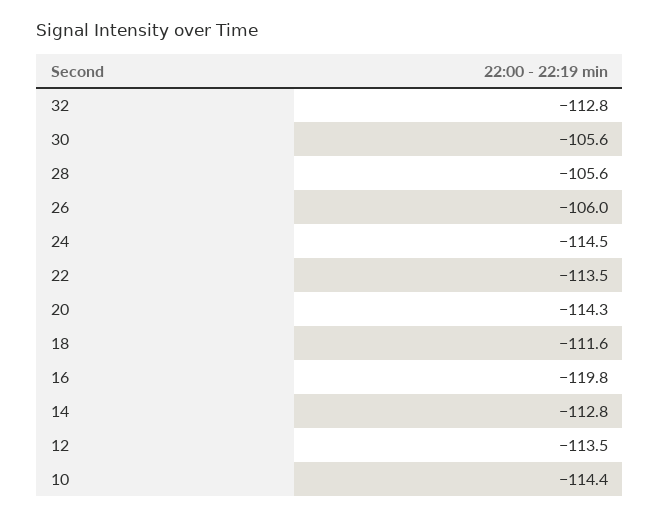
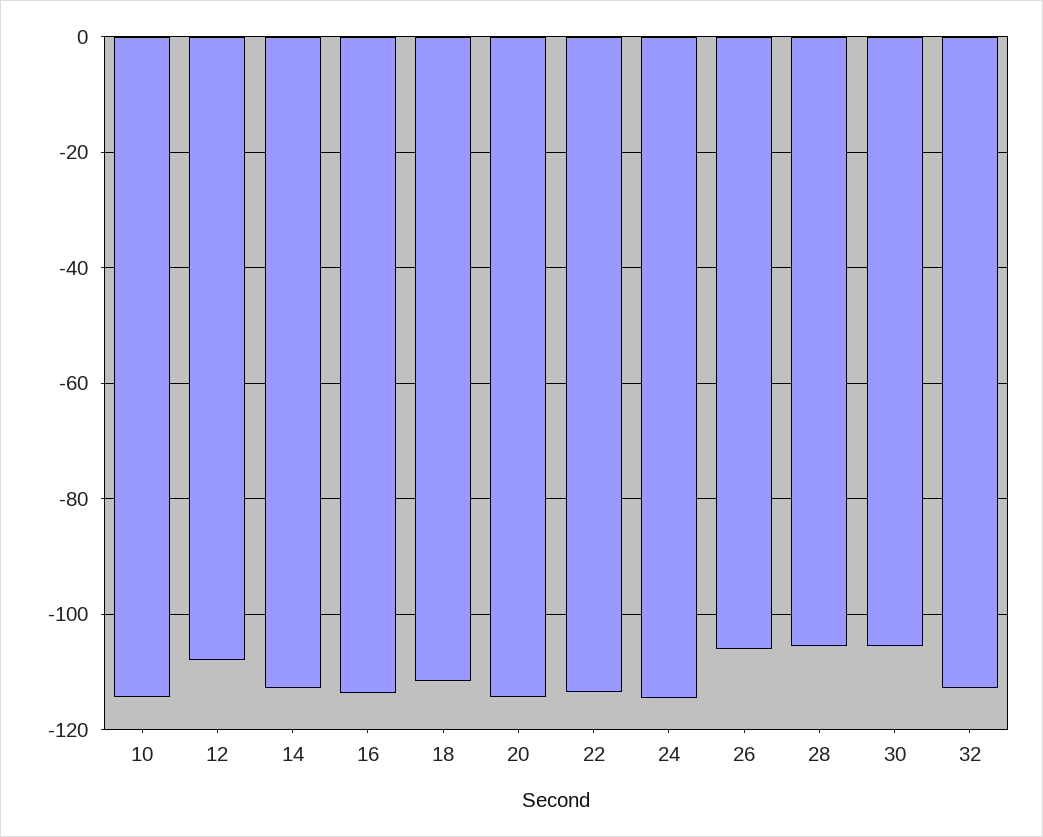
  {
    "32": -112.8,
    "30": -105.6,
    "28": -105.6,
    "26": -106,
    "24": -114.5,
    "22": -113.5,
    "20": -114.3,
    "18": -111.6,
-   "16": -119.8,
+   "16": -114,
    "14": -112.8,
-   "12": -113.5,
+   "12": -108,
    "10": -114.4
  }

